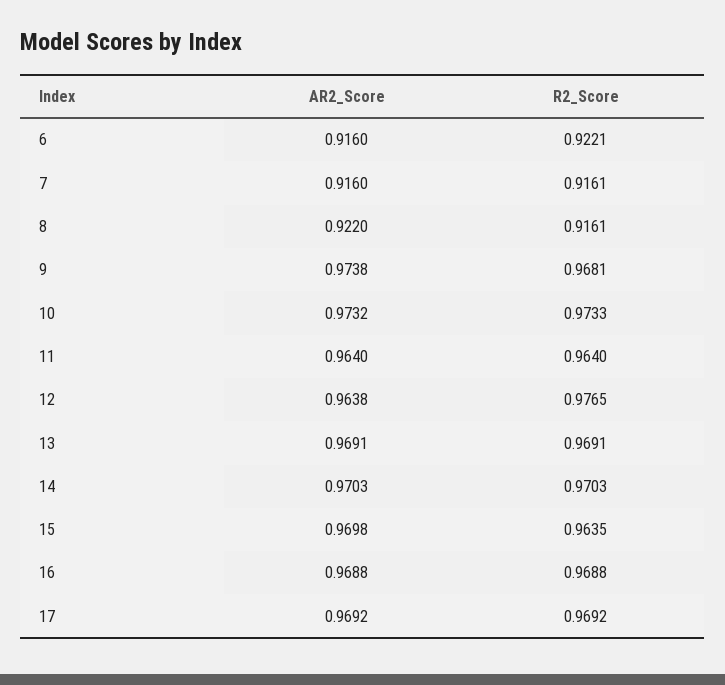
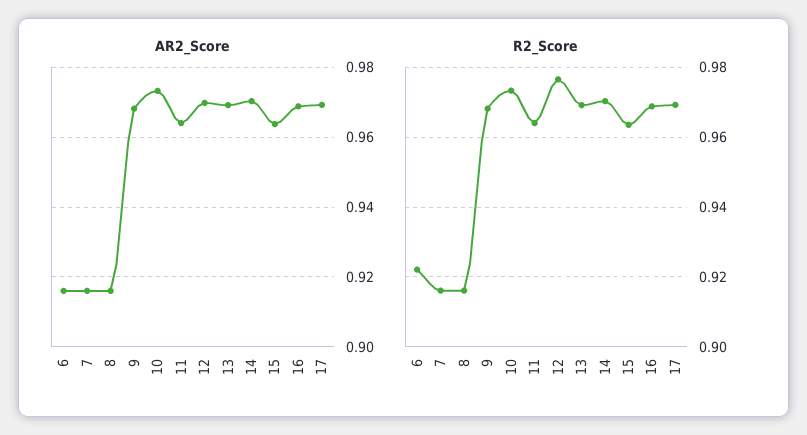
  {
    "AR2_Score": {
      "6": 0.916,
      "7": 0.916,
-     "8": 0.922,
+     "8": 0.916,
-     "9": 0.9738,
+     "9": 0.968,
      "10": 0.9732,
      "11": 0.964,
-     "12": 0.9638,
+     "12": 0.97,
      "13": 0.9691,
      "14": 0.9703,
-     "15": 0.9698,
+     "15": 0.964,
      "16": 0.9688,
      "17": 0.9692
    },
    "R2_Score": {
      "6": 0.9221,
      "7": 0.9161,
      "8": 0.9161,
      "9": 0.9681,
      "10": 0.9733,
      "11": 0.964,
      "12": 0.9765,
      "13": 0.9691,
      "14": 0.9703,
      "15": 0.9635,
      "16": 0.9688,
      "17": 0.9692
    }
  }

